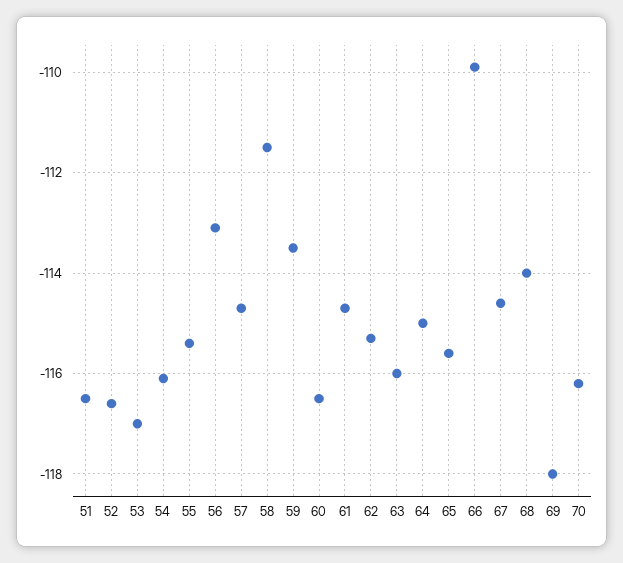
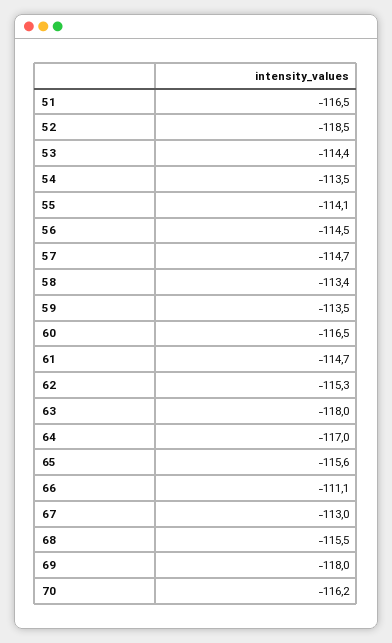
  {
    "51": -116.5,
-   "52": -116.5,
+   "52": -118.5,
-   "53": -117,
+   "53": -114.4,
-   "54": -116,
+   "54": -113.5,
-   "55": -115.5,
+   "55": -114.1,
-   "56": -113,
+   "56": -114.5,
    "57": -114.7,
-   "58": -111.5,
+   "58": -113.4,
    "59": -113.5,
    "60": -116.5,
    "61": -114.7,
    "62": -115.3,
-   "63": -116,
+   "63": -118,
-   "64": -115,
+   "64": -117,
    "65": -115.6,
-   "66": -110,
+   "66": -111.1,
-   "67": -114.5,
+   "67": -113,
-   "68": -114,
+   "68": -115.5,
    "69": -118,
    "70": -116.2
  }

